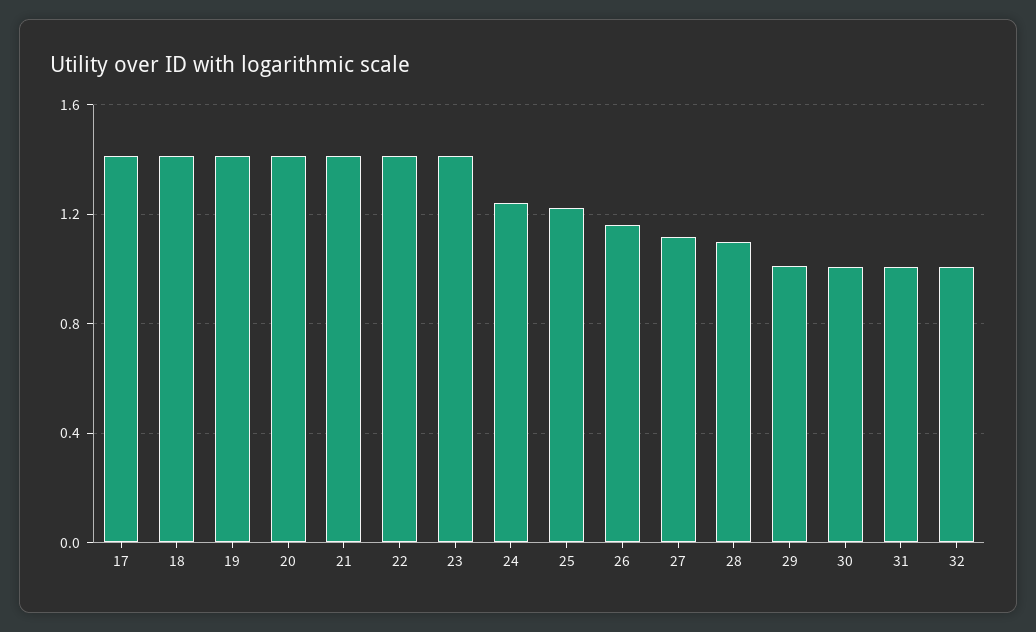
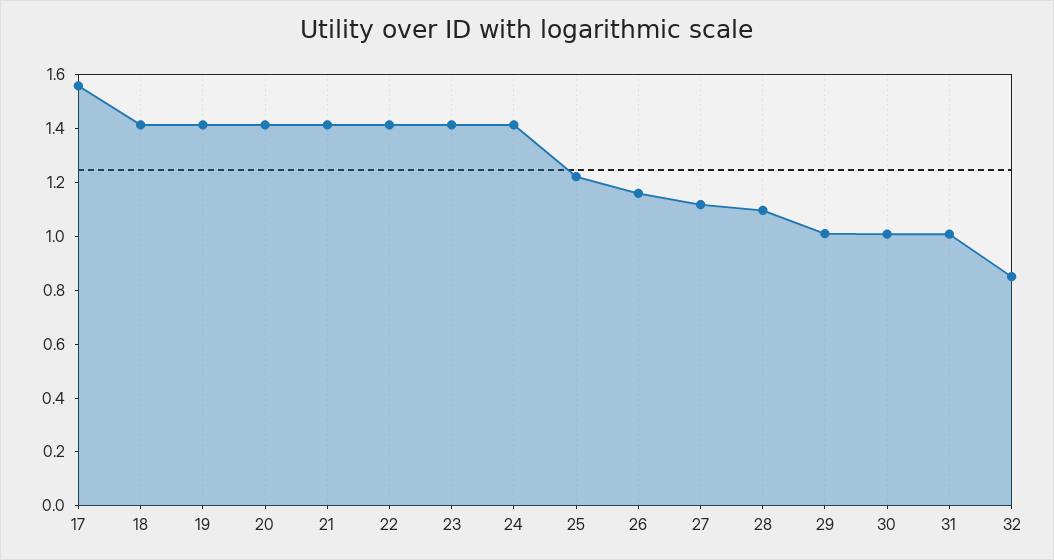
  {
-   "17": 1.4,
+   "17": 1.55,
    "18": 1.4,
    "19": 1.4,
    "20": 1.4,
    "21": 1.4,
    "22": 1.4,
    "23": 1.4,
-   "24": 1.25,
+   "24": 1.4,
    "25": 1.2,
    "26": 1.15,
    "27": 1.1,
    "28": 1.1,
    "29": 1,
    "30": 1,
    "31": 1,
-   "32": 1
+   "32": 0.85
  }

